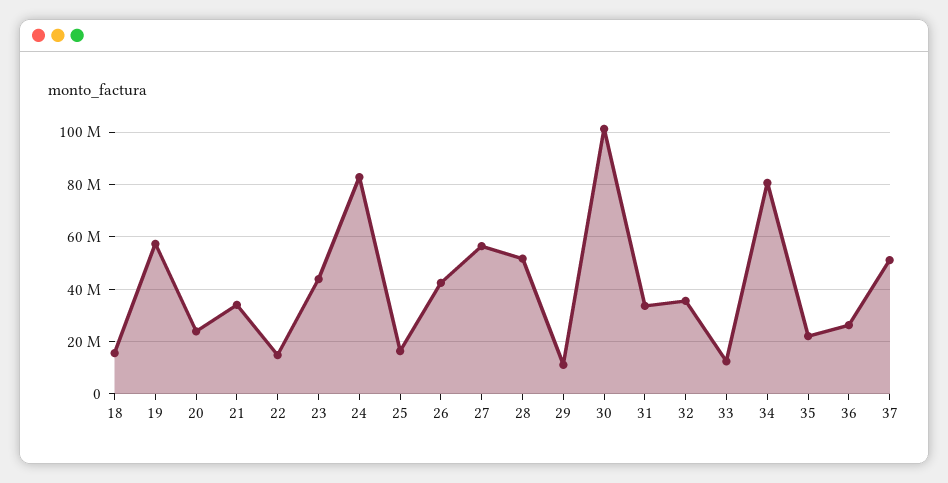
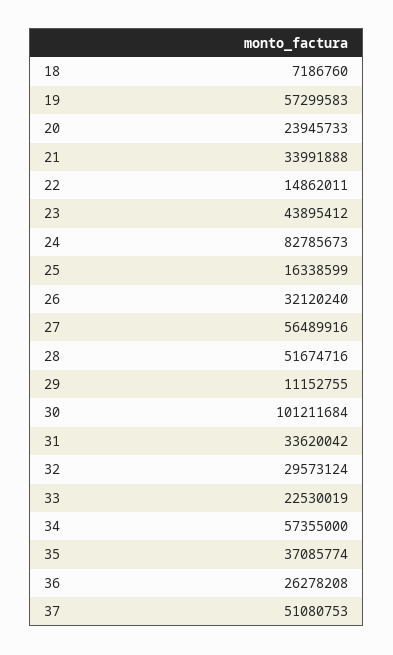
  {
-   "18": 15000000,
+   "18": 7186760,
    "19": 57299583,
    "20": 23945733,
    "21": 33991888,
    "22": 14862011,
    "23": 43895412,
    "24": 82785673,
    "25": 16338599,
-   "26": 42500000,
+   "26": 32120240,
    "27": 56489916,
    "28": 51674716,
    "29": 11152755,
    "30": 101211684,
    "31": 33620042,
-   "32": 35000000,
+   "32": 29573124,
-   "33": 12500000,
+   "33": 22530019,
-   "34": 80000000,
+   "34": 57355000,
-   "35": 22500000,
+   "35": 37085774,
    "36": 26278208,
    "37": 51080753
  }

